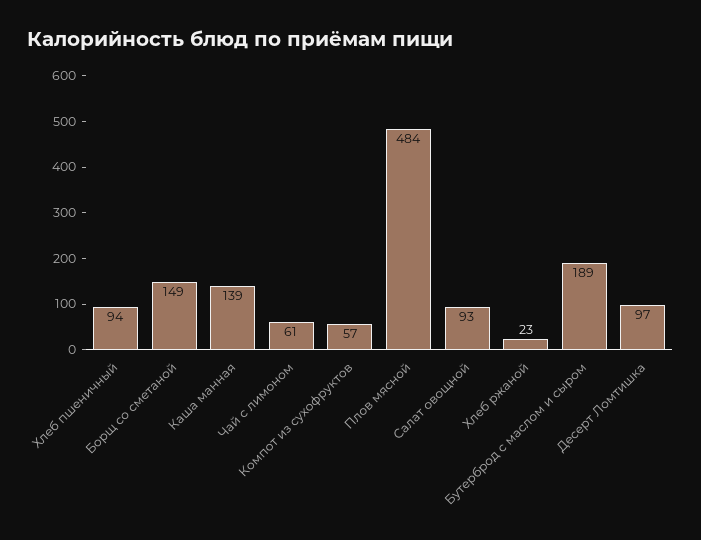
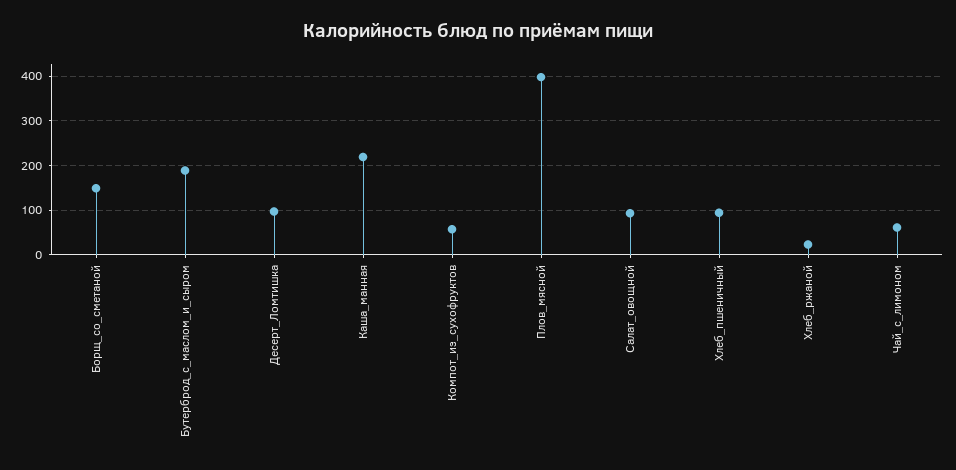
  {
    "Хлеб пшеничный": 94,
    "Борщ со сметаной": 149,
-   "Каша манная": 139,
+   "Каша манная": 220,
    "Чай с лимоном": 61,
    "Компот из сухофруктов": 57,
-   "Плов мясной": 484,
+   "Плов мясной": 400,
    "Салат овощной": 93,
    "Хлеб ржаной": 23,
    "Бутерброд с маслом и сыром": 189,
    "Десерт Ломтишка": 97
  }

